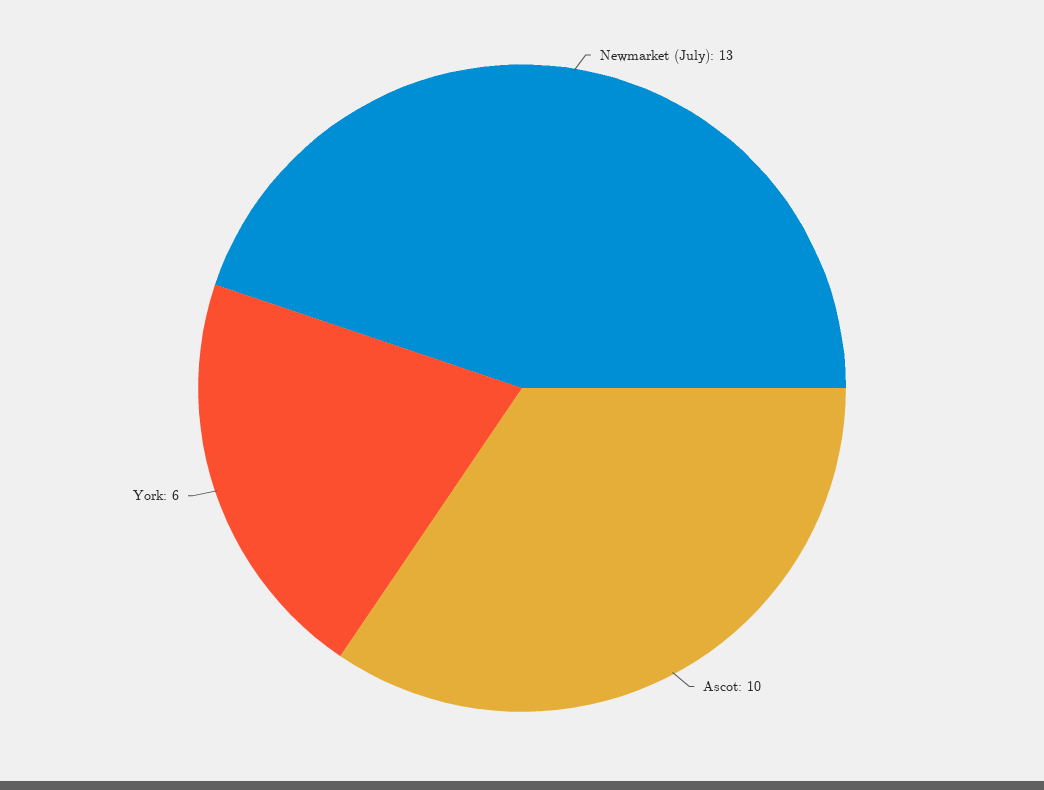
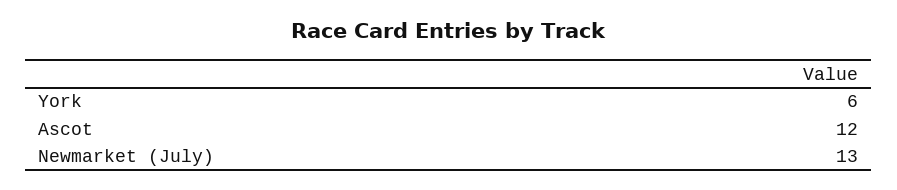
  {
    "Newmarket (July)": 13,
-   "Ascot": 10,
+   "Ascot": 12,
    "York": 6
  }

